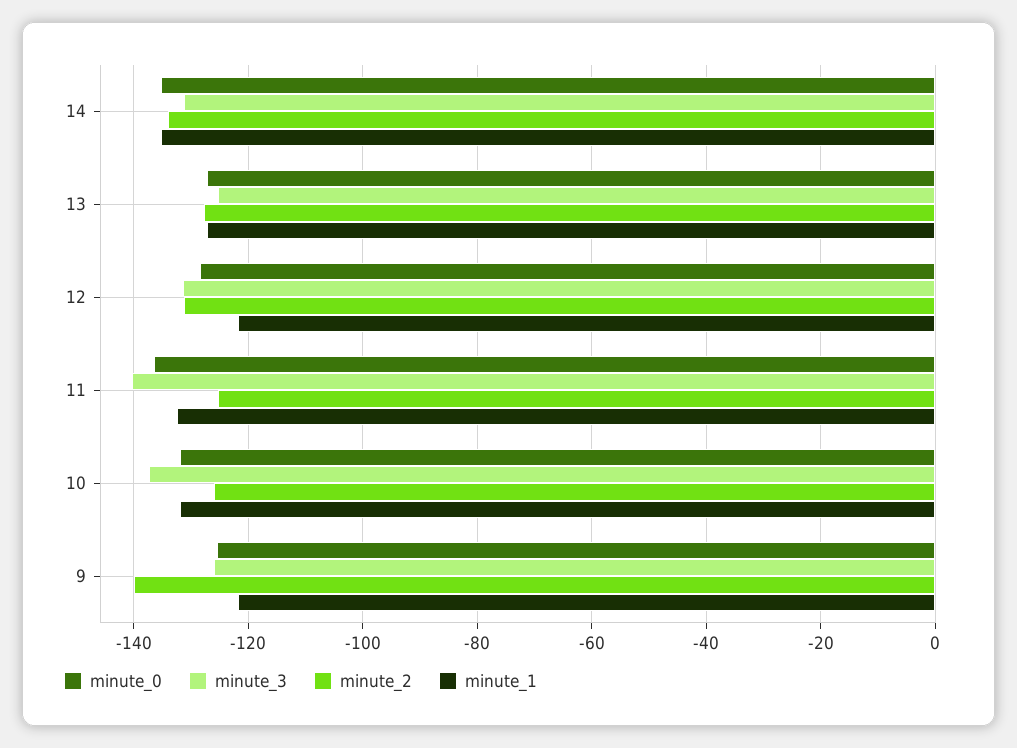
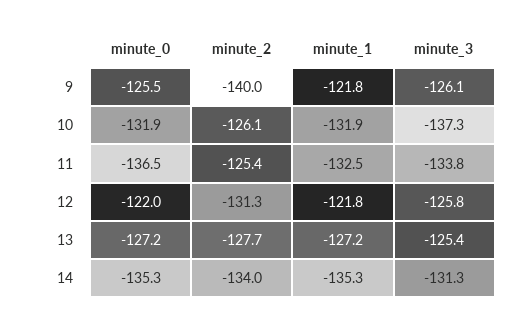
  {
    "minute_0": {
      "14": -135.3,
      "13": -127.2,
-     "12": -128,
+     "12": -122,
      "11": -136.5,
      "10": -131.9,
      "9": -125.5
    },
    "minute_3": {
      "14": -131.3,
      "13": -125.4,
-     "12": -132,
+     "12": -125.8,
-     "11": -140,
+     "11": -133.8,
      "10": -137.3,
      "9": -126.1
    },
    "minute_2": {
      "14": -134,
      "13": -127.7,
      "12": -131.3,
      "11": -125.4,
      "10": -126.1,
      "9": -140
    },
    "minute_1": {
      "14": -135.3,
      "13": -127.2,
      "12": -121.8,
      "11": -132.5,
      "10": -131.9,
      "9": -121.8
    }
  }

